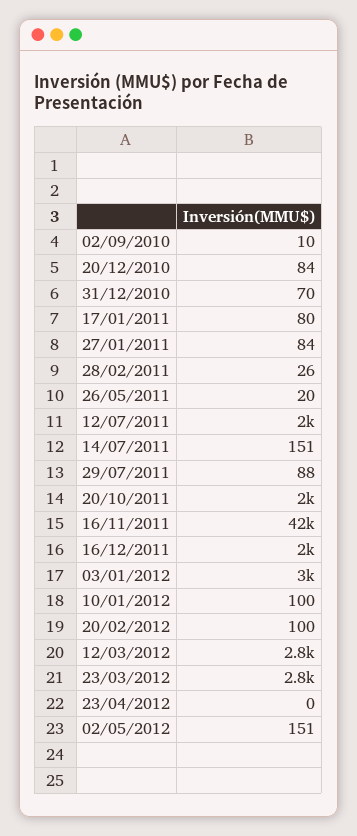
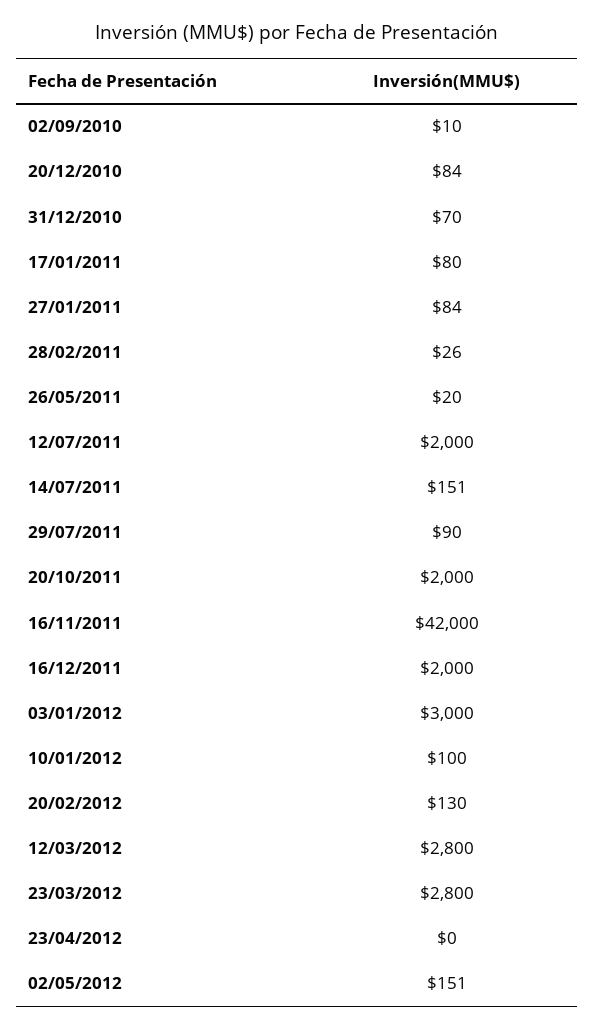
  {
    "02/09/2010": 10,
    "20/12/2010": 84,
    "31/12/2010": 70,
    "17/01/2011": 80,
    "27/01/2011": 84,
    "28/02/2011": 26,
    "26/05/2011": 20,
    "12/07/2011": 2000,
    "14/07/2011": 151,
-   "29/07/2011": 88,
+   "29/07/2011": 90,
    "20/10/2011": 2000,
    "16/11/2011": 42000,
    "16/12/2011": 2000,
    "03/01/2012": 3000,
    "10/01/2012": 100,
-   "20/02/2012": 100,
+   "20/02/2012": 130,
    "12/03/2012": 2800,
    "23/03/2012": 2800,
    "23/04/2012": 0,
    "02/05/2012": 151
  }

